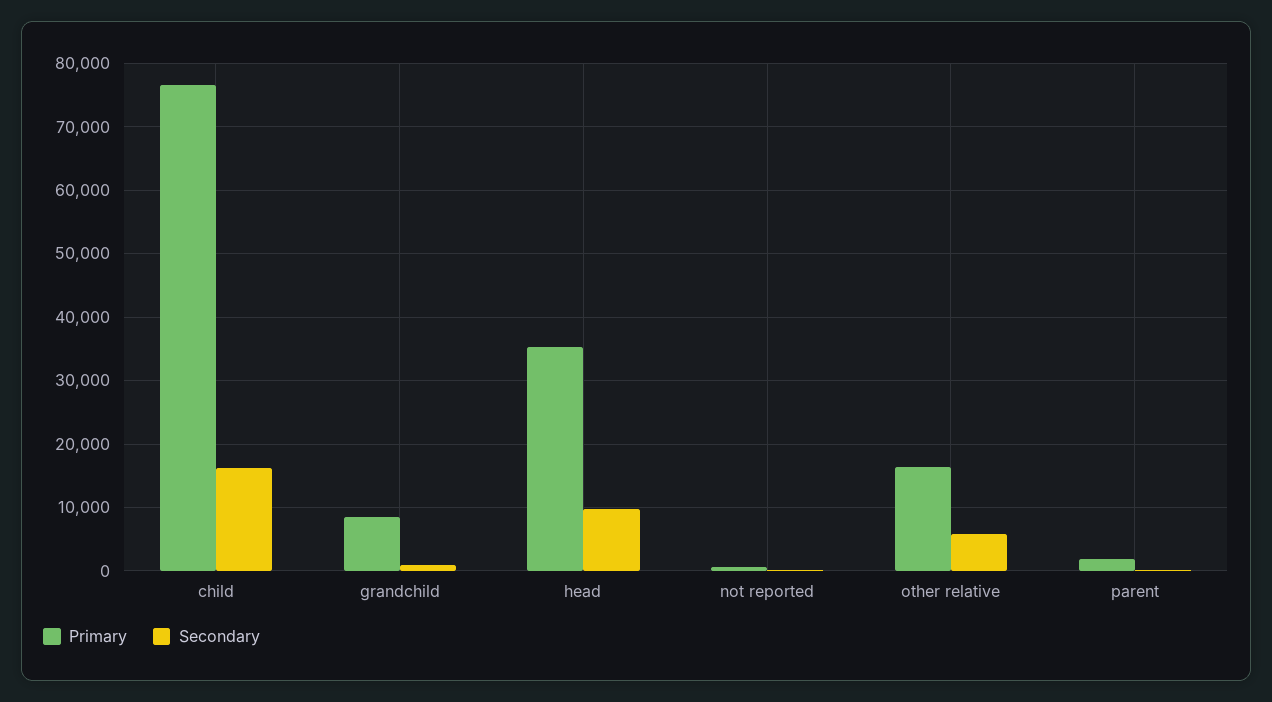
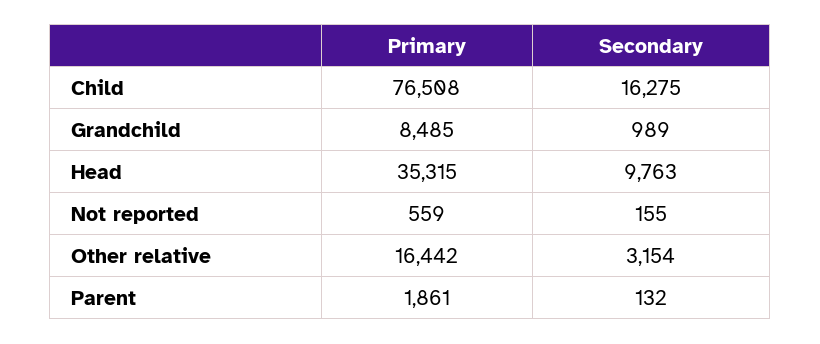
  {
    "Primary": {
      "child": 76508,
      "grandchild": 8485,
      "head": 35315,
      "not reported": 559,
      "other relative": 16442,
      "parent": 1861
    },
    "Secondary": {
      "child": 16275,
      "grandchild": 989,
      "head": 9763,
      "not reported": 155,
-     "other relative": 6000,
+     "other relative": 3154,
      "parent": 132
    }
  }

